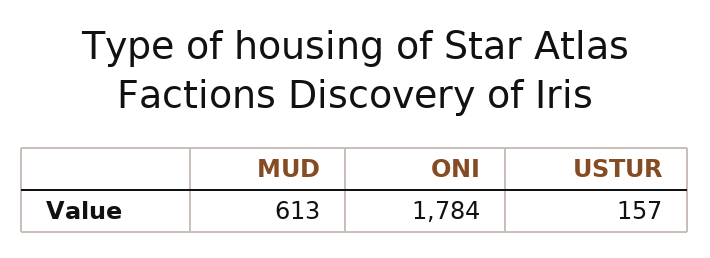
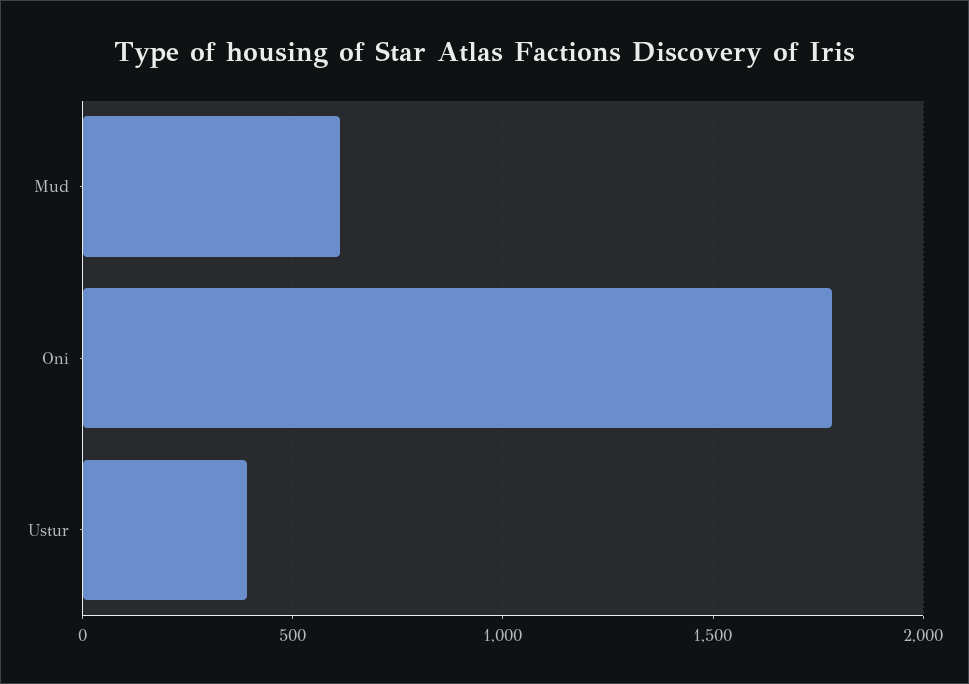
  {
    "MUD": 613,
    "ONI": 1784,
-   "USTUR": 157
+   "USTUR": 400
  }

